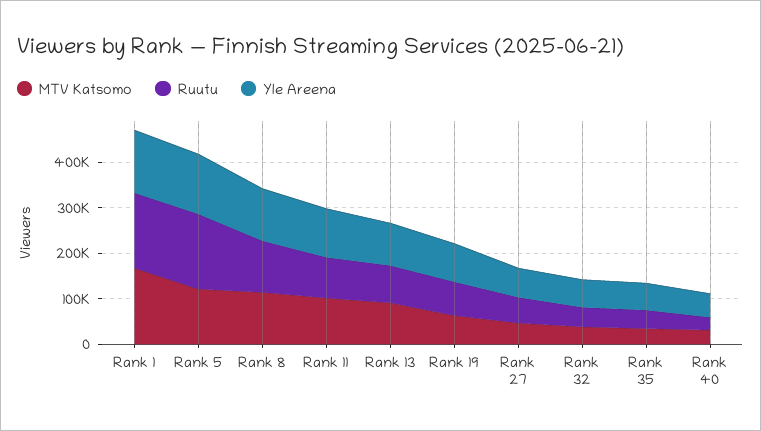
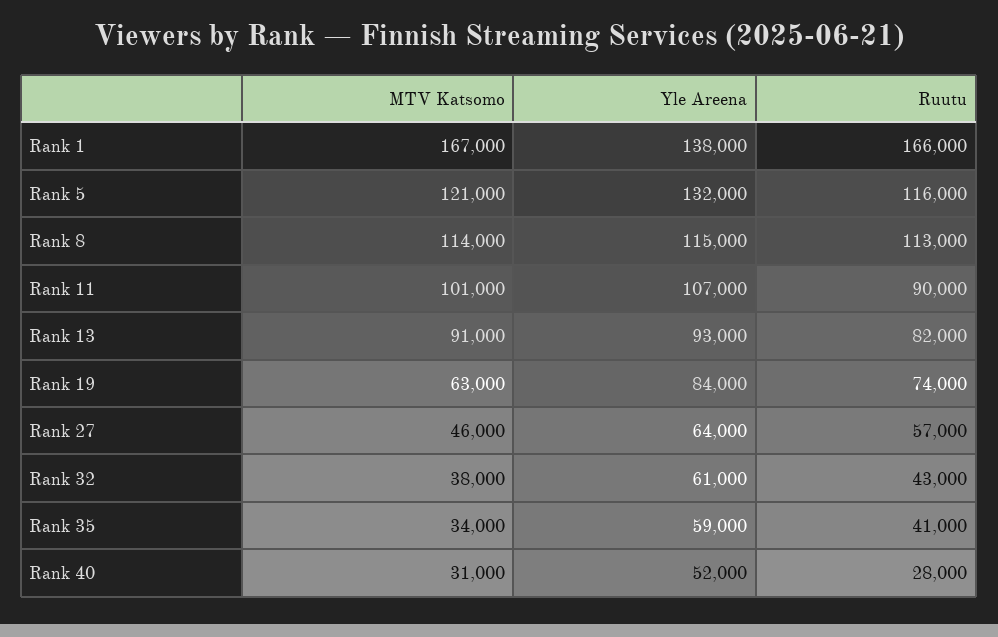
  {
    "MTV Katsomo": {
      "Rank 1": 167000,
      "Rank 5": 121000,
      "Rank 8": 114000,
      "Rank 11": 101000,
      "Rank 13": 91000,
      "Rank 19": 63000,
      "Rank 27": 46000,
      "Rank 32": 38000,
      "Rank 35": 34000,
      "Rank 40": 31000
    },
    "Ruutu": {
      "Rank 1": 166000,
-     "Rank 5": 160000,
+     "Rank 5": 116000,
      "Rank 8": 113000,
      "Rank 11": 90000,
      "Rank 13": 82000,
      "Rank 19": 74000,
      "Rank 27": 57000,
      "Rank 32": 43000,
      "Rank 35": 41000,
      "Rank 40": 28000
    },
    "Yle Areena": {
      "Rank 1": 138000,
      "Rank 5": 132000,
      "Rank 8": 115000,
      "Rank 11": 107000,
      "Rank 13": 93000,
      "Rank 19": 84000,
      "Rank 27": 64000,
      "Rank 32": 61000,
      "Rank 35": 59000,
      "Rank 40": 52000
    }
  }

